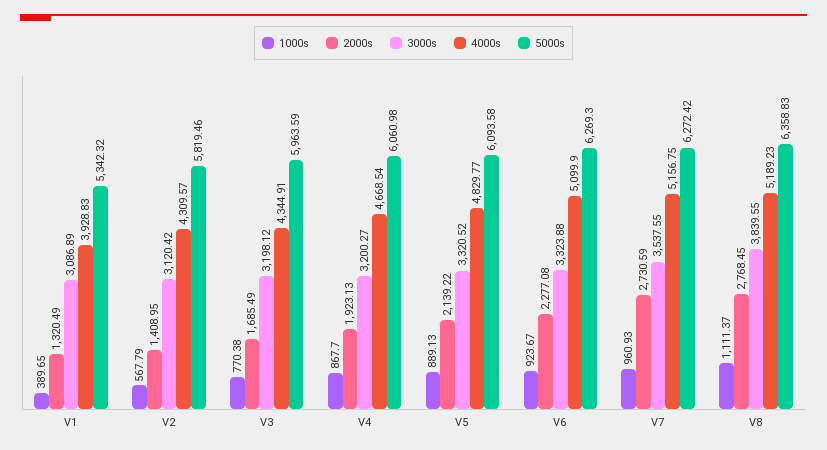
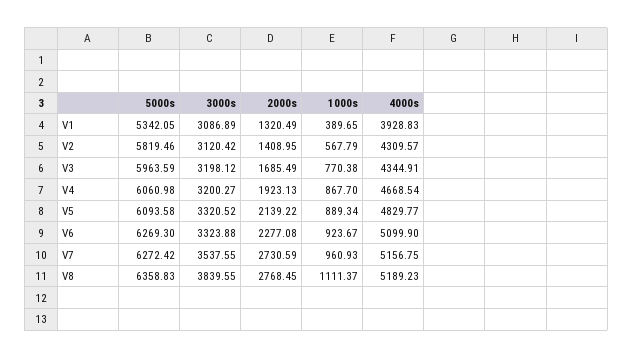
  {
    "1000s": {
      "V1": 389.65,
      "V2": 567.79,
      "V3": 770.38,
      "V4": 867.7,
-     "V5": 889.13,
+     "V5": 889.34,
      "V6": 923.67,
      "V7": 960.93,
      "V8": 1111.37
    },
    "2000s": {
      "V1": 1320.49,
      "V2": 1408.95,
      "V3": 1685.49,
      "V4": 1923.13,
      "V5": 2139.22,
      "V6": 2277.08,
      "V7": 2730.59,
      "V8": 2768.45
    },
    "3000s": {
      "V1": 3086.89,
      "V2": 3120.42,
      "V3": 3198.12,
      "V4": 3200.27,
      "V5": 3320.52,
      "V6": 3323.88,
      "V7": 3537.55,
      "V8": 3839.55
    },
    "4000s": {
      "V1": 3928.83,
      "V2": 4309.57,
      "V3": 4344.91,
      "V4": 4668.54,
      "V5": 4829.77,
      "V6": 5099.9,
      "V7": 5156.75,
      "V8": 5189.23
    },
    "5000s": {
-     "V1": 5342.32,
+     "V1": 5342.05,
      "V2": 5819.46,
      "V3": 5963.59,
      "V4": 6060.98,
      "V5": 6093.58,
      "V6": 6269.3,
      "V7": 6272.42,
      "V8": 6358.83
    }
  }

